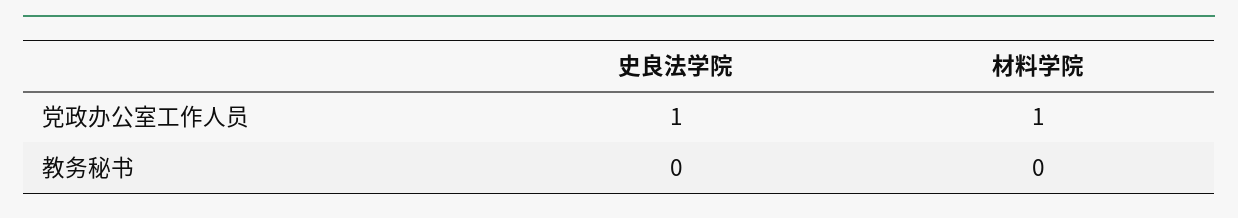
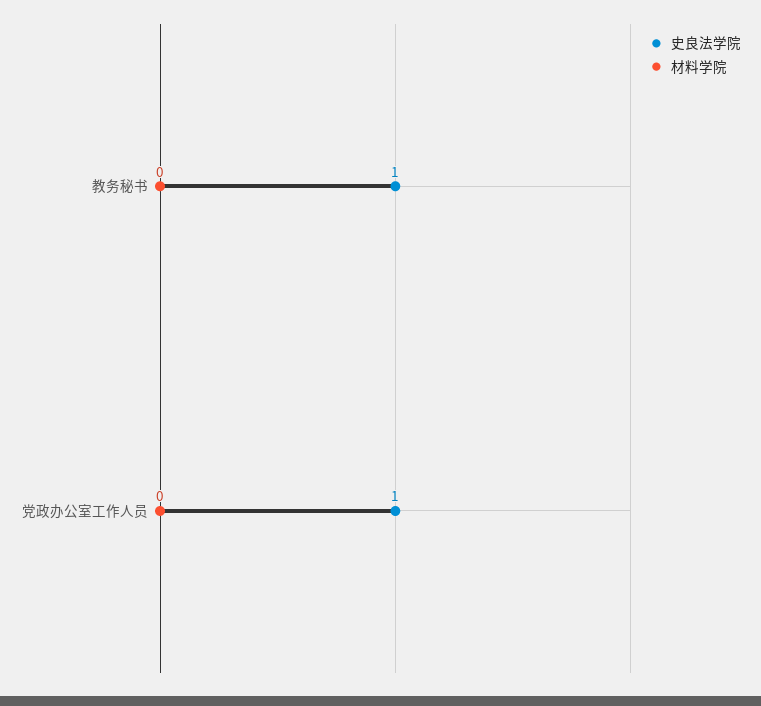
  {
    "史良法学院": {
      "党政办公室工作人员": 1,
-     "教务秘书": 0
+     "教务秘书": 1
    },
    "材料学院": {
-     "党政办公室工作人员": 1,
+     "党政办公室工作人员": 0,
      "教务秘书": 0
    }
  }

